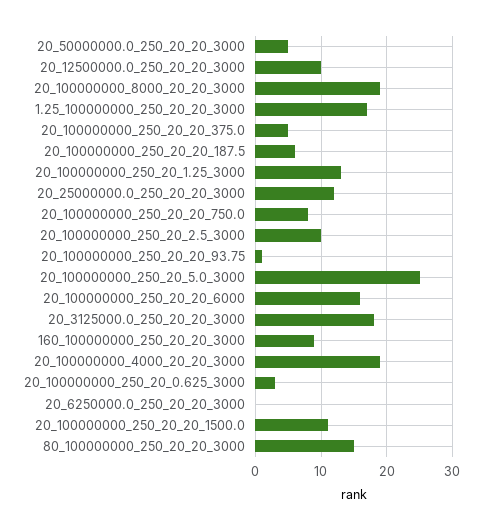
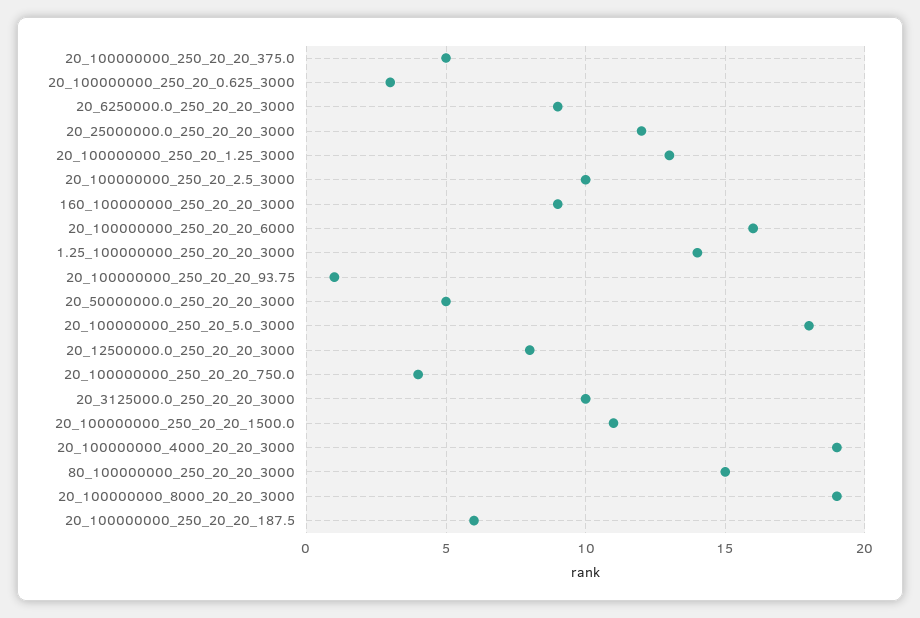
  {
    "20_50000000.0_250_20_20_3000": 5,
-   "20_12500000.0_250_20_20_3000": 10,
+   "20_12500000.0_250_20_20_3000": 8,
    "20_100000000_8000_20_20_3000": 19,
-   "1.25_100000000_250_20_20_3000": 17,
+   "1.25_100000000_250_20_20_3000": 14,
    "20_100000000_250_20_20_375.0": 5,
    "20_100000000_250_20_20_187.5": 6,
    "20_100000000_250_20_1.25_3000": 13,
    "20_25000000.0_250_20_20_3000": 12,
-   "20_100000000_250_20_20_750.0": 8,
+   "20_100000000_250_20_20_750.0": 4,
    "20_100000000_250_20_2.5_3000": 10,
    "20_100000000_250_20_20_93.75": 1,
-   "20_100000000_250_20_5.0_3000": 25,
+   "20_100000000_250_20_5.0_3000": 18,
    "20_100000000_250_20_20_6000": 16,
-   "20_3125000.0_250_20_20_3000": 18,
+   "20_3125000.0_250_20_20_3000": 10,
    "160_100000000_250_20_20_3000": 9,
    "20_100000000_4000_20_20_3000": 19,
    "20_100000000_250_20_0.625_3000": 3,
-   "20_6250000.0_250_20_20_3000": 0,
+   "20_6250000.0_250_20_20_3000": 9,
    "20_100000000_250_20_20_1500.0": 11,
    "80_100000000_250_20_20_3000": 15
  }

